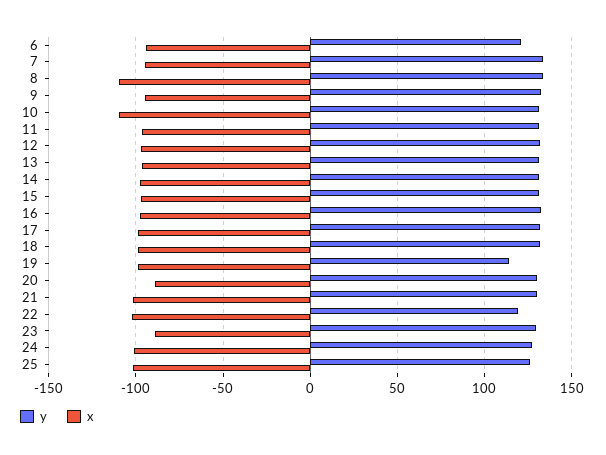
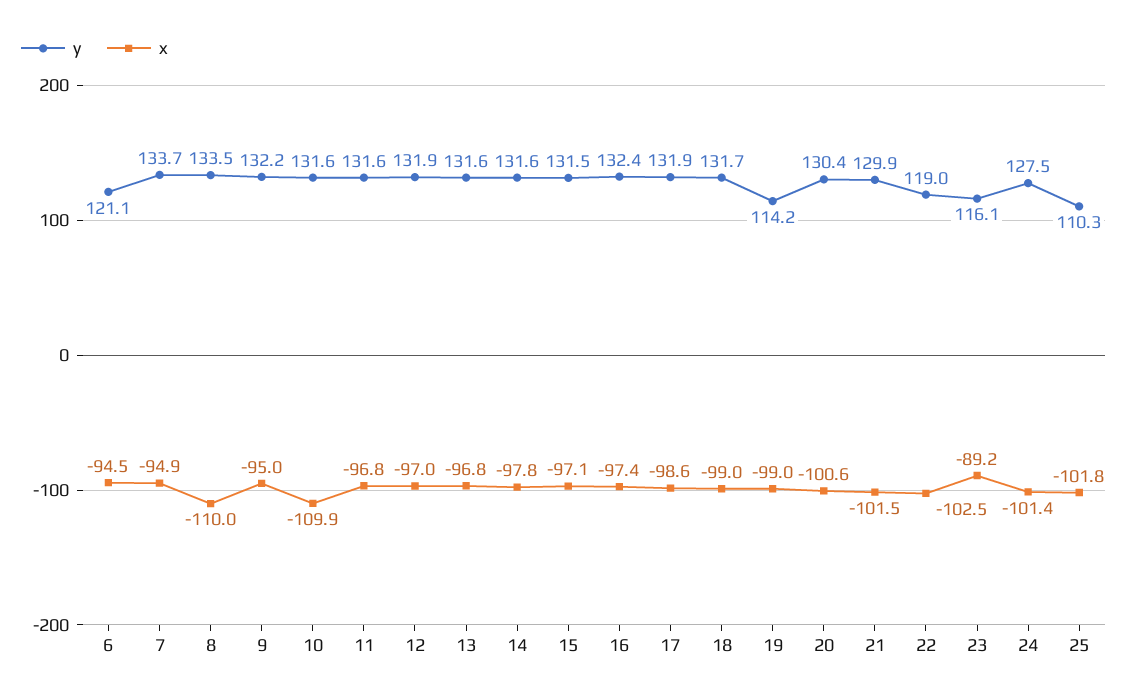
  {
    "y": {
      "6": 121.1,
      "7": 133.7,
      "8": 133.5,
      "9": 132.2,
      "10": 131.6,
      "11": 131.6,
      "12": 131.9,
      "13": 131.6,
      "14": 131.6,
      "15": 131.5,
      "16": 132.4,
      "17": 131.9,
      "18": 131.7,
      "19": 114.2,
      "20": 130.4,
      "21": 129.9,
      "22": 119,
-     "23": 130,
+     "23": 116.1,
      "24": 127.5,
-     "25": 125
+     "25": 110.3
    },
    "x": {
      "6": -94.5,
      "7": -94.9,
      "8": -110,
      "9": -95,
      "10": -109.9,
      "11": -96.8,
      "12": -97,
      "13": -96.8,
      "14": -97.8,
      "15": -97.1,
      "16": -97.4,
      "17": -98.6,
      "18": -99,
      "19": -99,
-     "20": -90,
+     "20": -100.6,
      "21": -101.5,
      "22": -102.5,
      "23": -89.2,
      "24": -101.4,
      "25": -101.8
    }
  }

